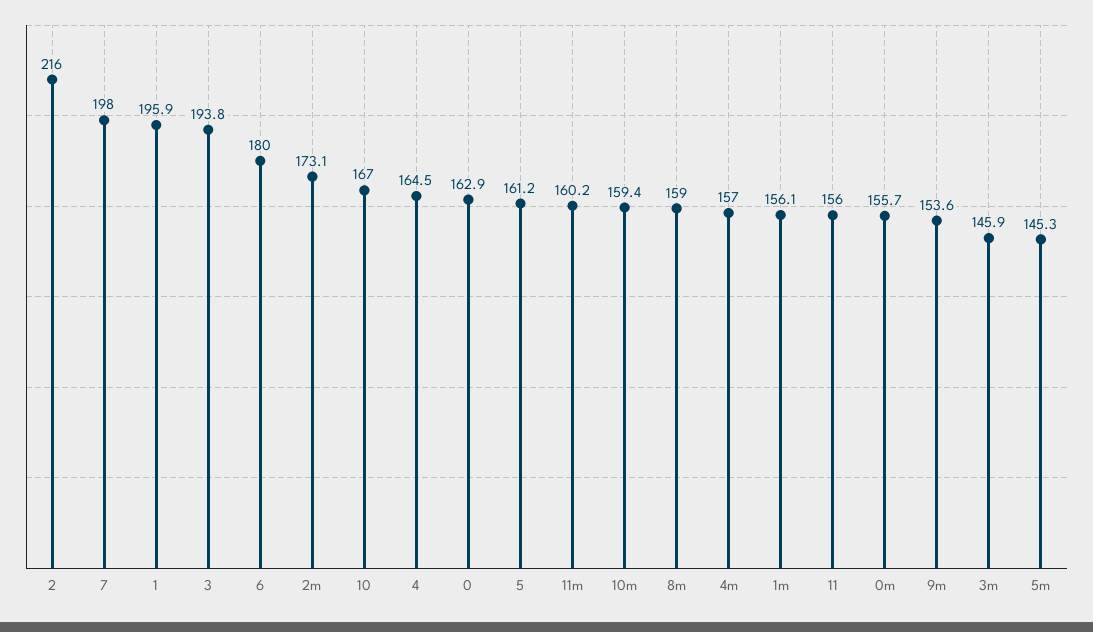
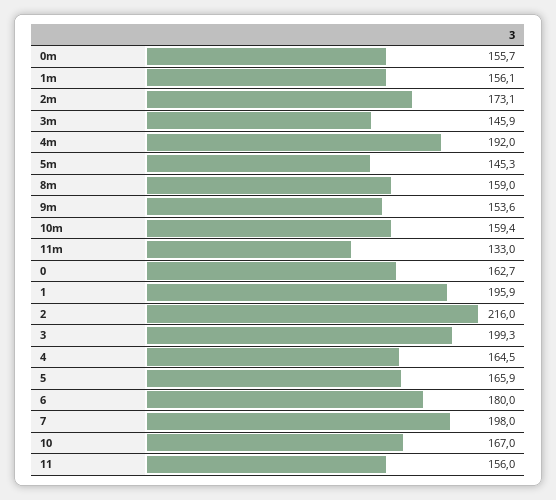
  {
    "2": 216,
    "7": 198,
    "1": 195.9,
-   "3": 193.8,
+   "3": 199.3,
    "6": 180,
    "2m": 173.1,
    "10": 167,
    "4": 164.5,
-   "0": 162.9,
+   "0": 162.7,
-   "5": 161.2,
+   "5": 165.9,
-   "11m": 160.2,
+   "11m": 133,
    "10m": 159.4,
    "8m": 159,
-   "4m": 157,
+   "4m": 192,
    "1m": 156.1,
    "11": 156,
    "0m": 155.7,
    "9m": 153.6,
    "3m": 145.9,
    "5m": 145.3
  }

